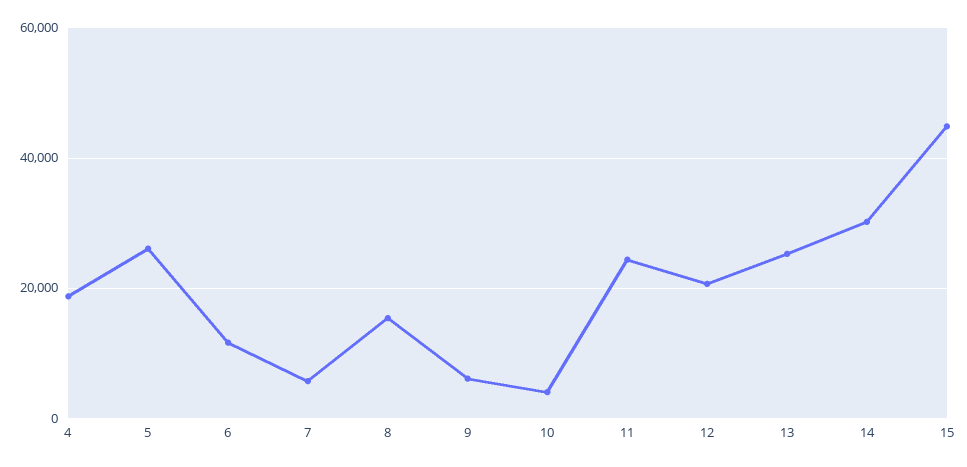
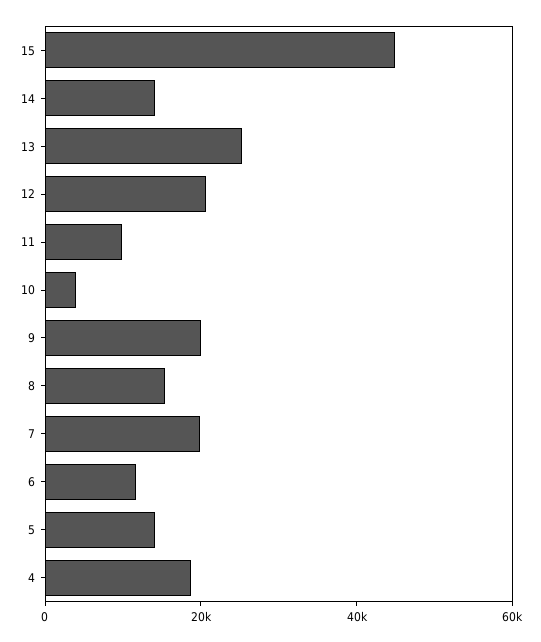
  {
    "4": 18000,
-   "5": 26000,
+   "5": 15000,
    "6": 12000,
-   "7": 6000,
+   "7": 20000,
    "8": 16000,
-   "9": 6000,
+   "9": 20000,
    "10": 4000,
-   "11": 24000,
+   "11": 10000,
    "12": 20000,
    "13": 26000,
-   "14": 30000,
+   "14": 15000,
    "15": 44000
  }

